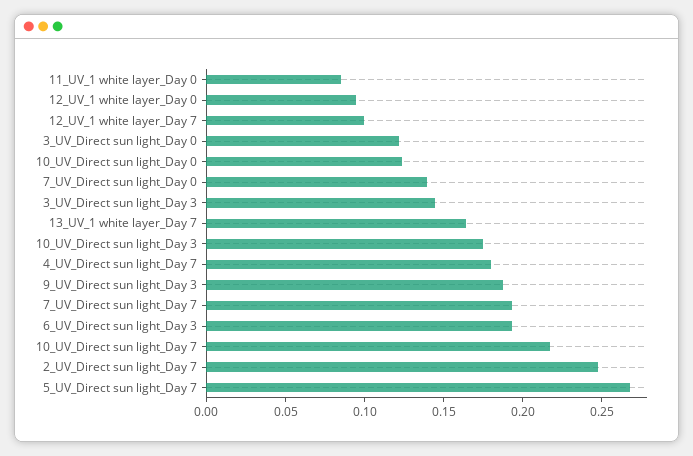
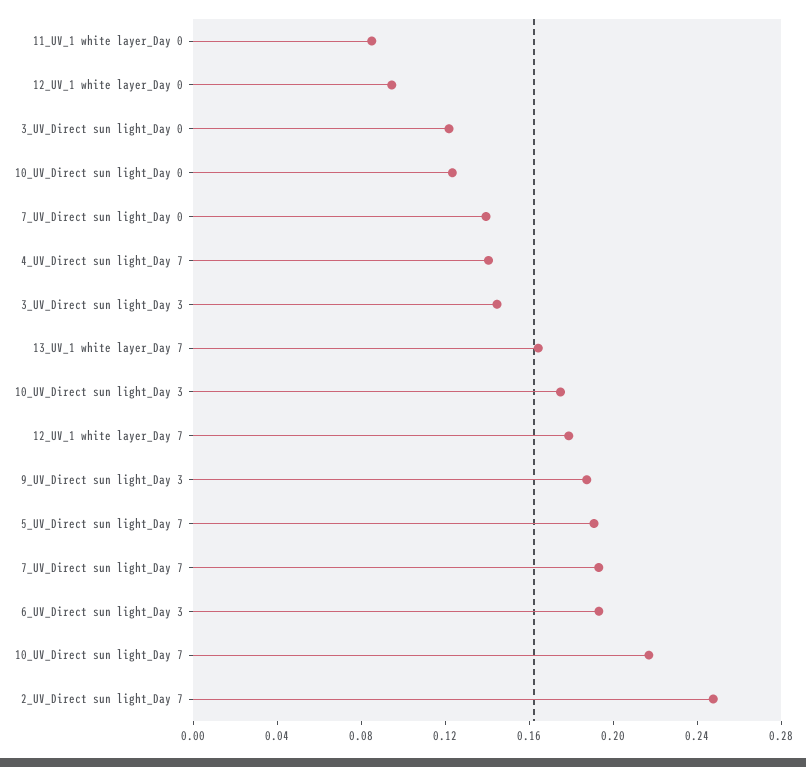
  {
    "11_UV_1 white layer_Day 0": 0.09,
    "12_UV_1 white layer_Day 0": 0.09,
-   "12_UV_1 white layer_Day 7": 0.1,
+   "12_UV_1 white layer_Day 7": 0.18,
    "3_UV_Direct sun light_Day 0": 0.12,
    "10_UV_Direct sun light_Day 0": 0.12,
    "7_UV_Direct sun light_Day 0": 0.14,
    "3_UV_Direct sun light_Day 3": 0.14,
    "13_UV_1 white layer_Day 7": 0.16,
    "10_UV_Direct sun light_Day 3": 0.17,
-   "4_UV_Direct sun light_Day 7": 0.18,
+   "4_UV_Direct sun light_Day 7": 0.14,
    "9_UV_Direct sun light_Day 3": 0.19,
    "7_UV_Direct sun light_Day 7": 0.19,
    "6_UV_Direct sun light_Day 3": 0.19,
    "10_UV_Direct sun light_Day 7": 0.22,
    "2_UV_Direct sun light_Day 7": 0.25,
-   "5_UV_Direct sun light_Day 7": 0.27
+   "5_UV_Direct sun light_Day 7": 0.19
  }

